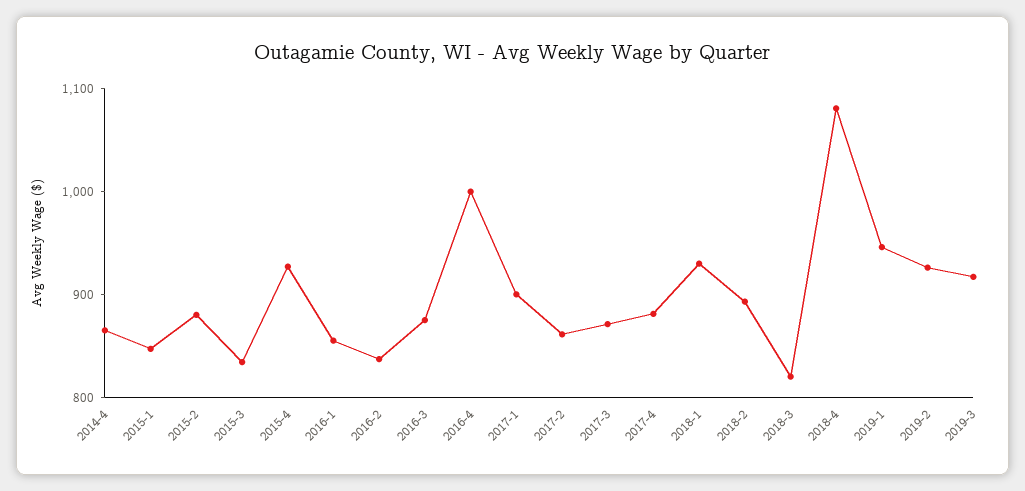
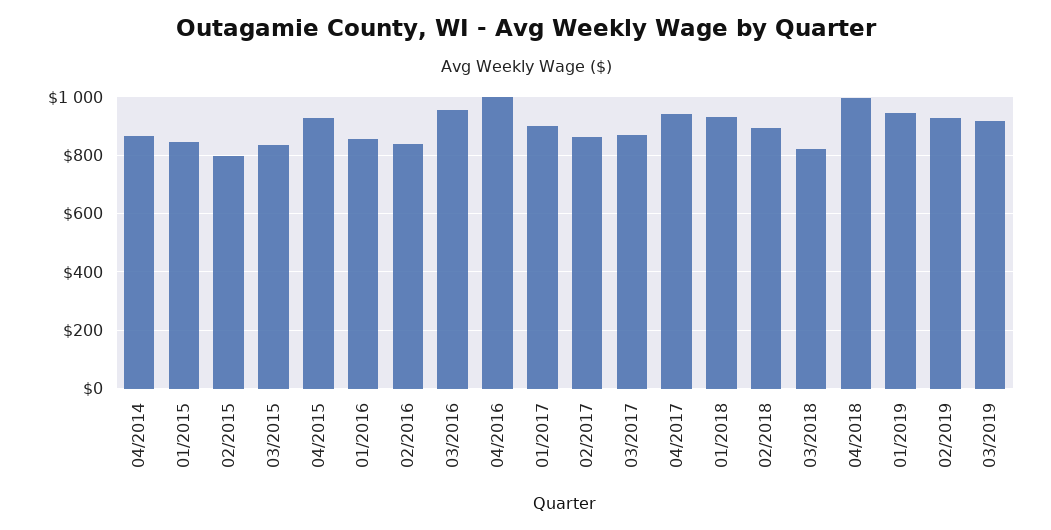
  {
    "2014-4": 860,
    "2015-1": 840,
-   "2015-2": 880,
+   "2015-2": 800,
    "2015-3": 840,
    "2015-4": 920,
    "2016-1": 860,
    "2016-2": 840,
-   "2016-3": 880,
+   "2016-3": 950,
    "2016-4": 1000,
    "2017-1": 900,
    "2017-2": 860,
    "2017-3": 880,
-   "2017-4": 880,
+   "2017-4": 950,
    "2018-1": 940,
    "2018-2": 900,
    "2018-3": 820,
-   "2018-4": 1080,
+   "2018-4": 1000,
    "2019-1": 940,
    "2019-2": 920,
    "2019-3": 920
  }

